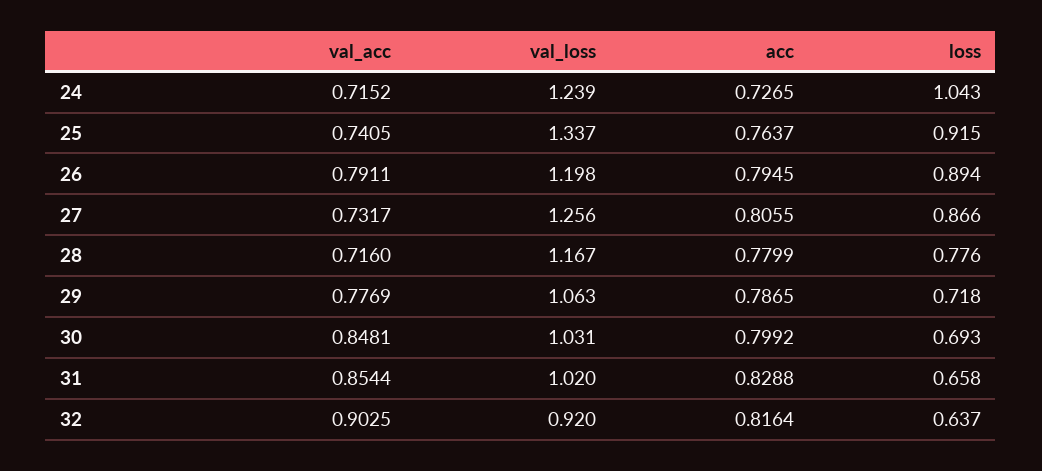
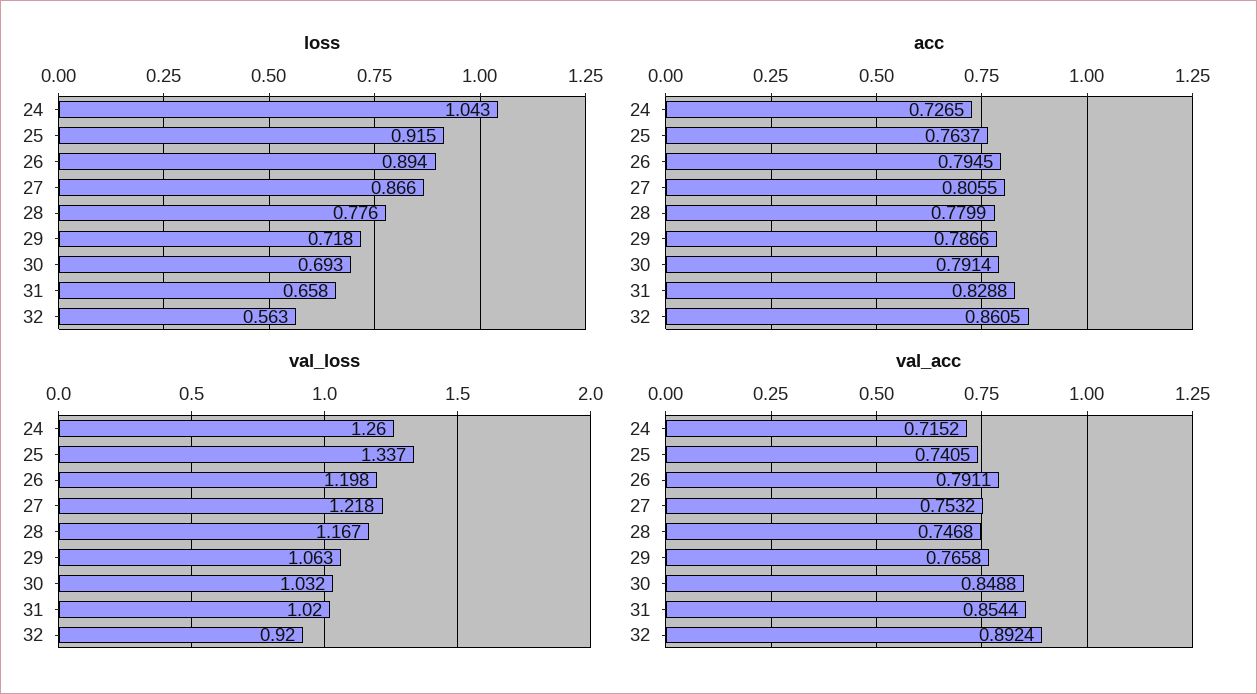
  {
    "val_acc": {
      "24": 0.7152,
      "25": 0.7405,
      "26": 0.7911,
-     "27": 0.7317,
+     "27": 0.7532,
-     "28": 0.716,
+     "28": 0.7468,
-     "29": 0.7769,
+     "29": 0.7658,
-     "30": 0.8481,
+     "30": 0.8488,
      "31": 0.8544,
-     "32": 0.9025
+     "32": 0.8924
    },
    "val_loss": {
-     "24": 1.239,
+     "24": 1.26,
      "25": 1.337,
      "26": 1.198,
-     "27": 1.256,
+     "27": 1.218,
      "28": 1.167,
      "29": 1.063,
-     "30": 1.031,
+     "30": 1.032,
      "31": 1.02,
      "32": 0.92
    },
    "acc": {
      "24": 0.7265,
      "25": 0.7637,
      "26": 0.7945,
      "27": 0.8055,
      "28": 0.7799,
-     "29": 0.7865,
+     "29": 0.7866,
-     "30": 0.7992,
+     "30": 0.7914,
      "31": 0.8288,
-     "32": 0.8164
+     "32": 0.8605
    },
    "loss": {
      "24": 1.043,
      "25": 0.915,
      "26": 0.894,
      "27": 0.866,
      "28": 0.776,
      "29": 0.718,
      "30": 0.693,
      "31": 0.658,
-     "32": 0.637
+     "32": 0.563
    }
  }

